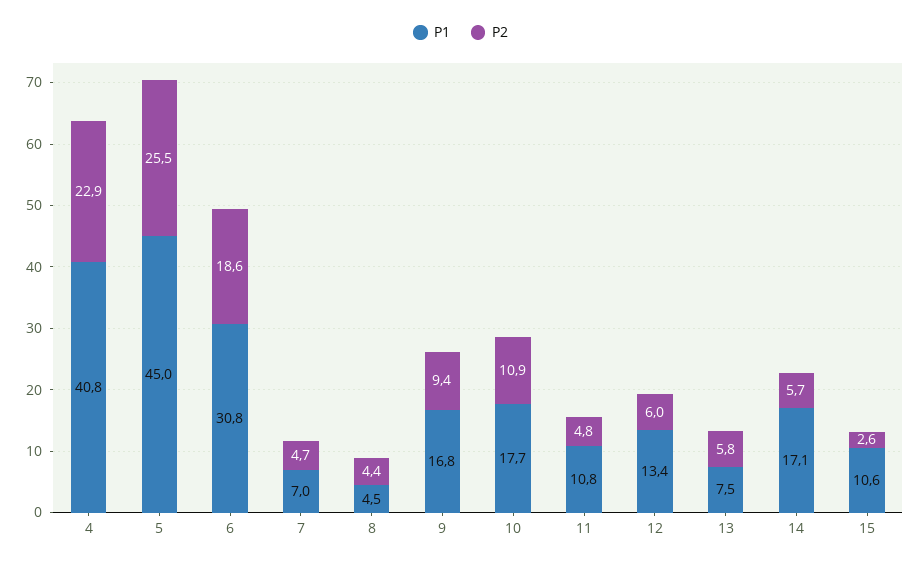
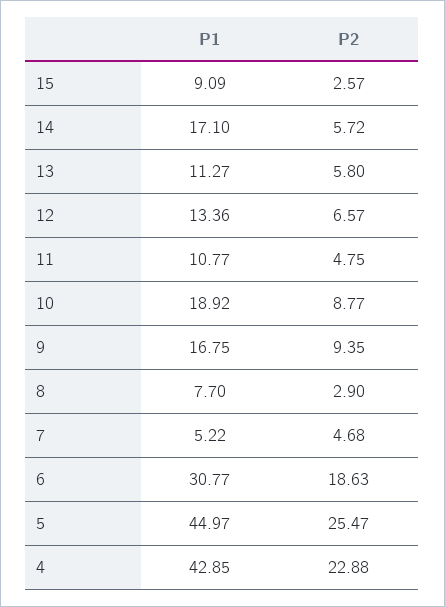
  {
    "P1": {
-     "4": 40.8,
+     "4": 42.85,
      "5": 44.97,
      "6": 30.77,
-     "7": 7,
+     "7": 5.22,
-     "8": 4.5,
+     "8": 7.7,
      "9": 16.75,
-     "10": 17.7,
+     "10": 18.92,
      "11": 10.77,
      "12": 13.36,
-     "13": 7.5,
+     "13": 11.27,
      "14": 17.1,
-     "15": 10.6
+     "15": 9.09
    },
    "P2": {
      "4": 22.88,
      "5": 25.47,
      "6": 18.63,
      "7": 4.68,
-     "8": 4.4,
+     "8": 2.9,
      "9": 9.35,
-     "10": 10.9,
+     "10": 8.77,
      "11": 4.75,
-     "12": 6,
+     "12": 6.57,
      "13": 5.8,
      "14": 5.72,
      "15": 2.57
    }
  }

